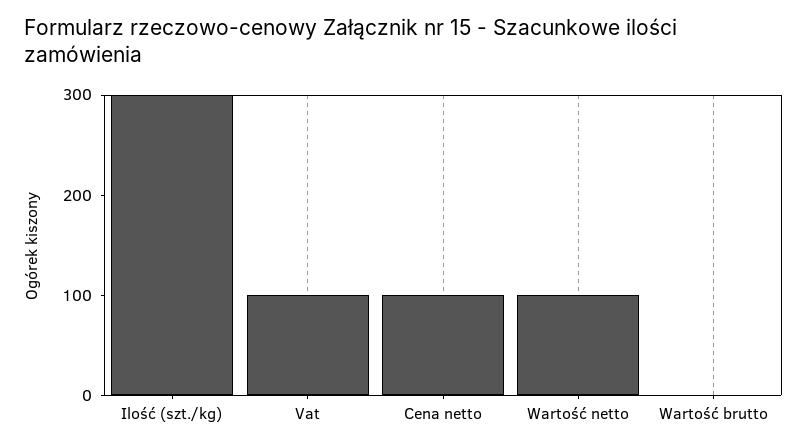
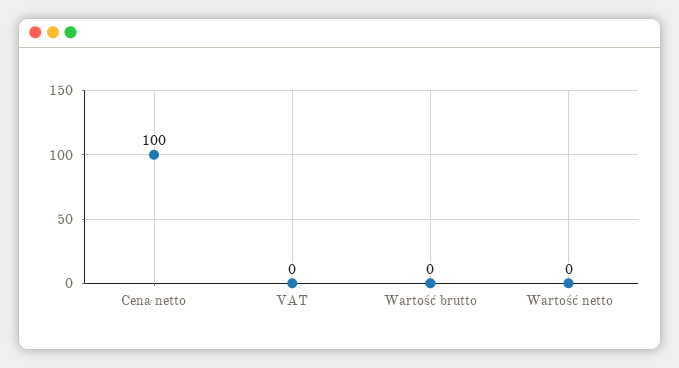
  {
-   "Ilość (szt./kg)": 300,
-   "Vat": 100,
+   "Vat": 0,
    "Cena netto": 100,
-   "Wartość netto": 100,
+   "Wartość netto": 0,
    "Wartość brutto": 0
  }

